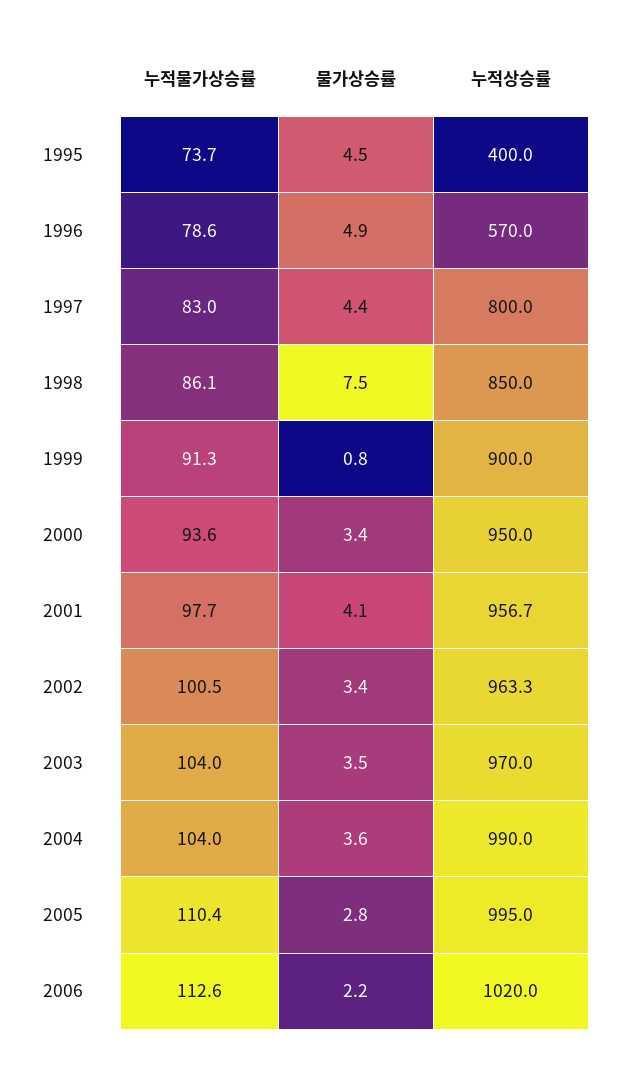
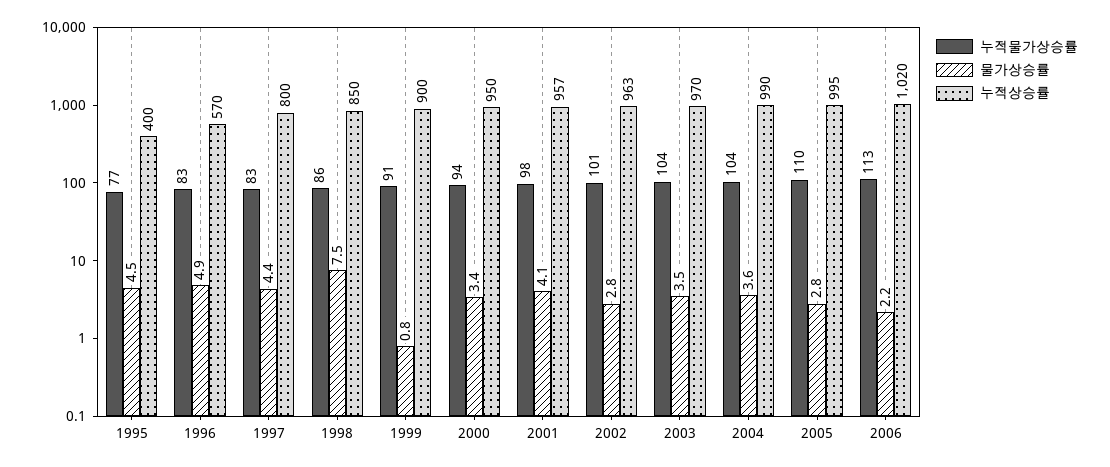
  {
    "누적물가상승률": {
-     "1995": 73.7,
+     "1995": 77,
-     "1996": 78.6,
+     "1996": 83,
      "1997": 83,
      "1998": 86.1,
      "1999": 91.3,
      "2000": 93.6,
      "2001": 97.7,
      "2002": 100.5,
      "2003": 104,
      "2004": 104,
      "2005": 110.4,
      "2006": 112.6
    },
    "물가상승률": {
      "1995": 4.5,
      "1996": 4.9,
      "1997": 4.4,
      "1998": 7.5,
      "1999": 0.8,
      "2000": 3.4,
      "2001": 4.1,
-     "2002": 3.4,
+     "2002": 2.8,
      "2003": 3.5,
      "2004": 3.6,
      "2005": 2.8,
      "2006": 2.2
    },
    "누적상승률": {
      "1995": 400,
      "1996": 570,
      "1997": 800,
      "1998": 850,
      "1999": 900,
      "2000": 950,
      "2001": 956.7,
      "2002": 963.3,
      "2003": 970,
      "2004": 990,
      "2005": 995,
      "2006": 1020
    }
  }

